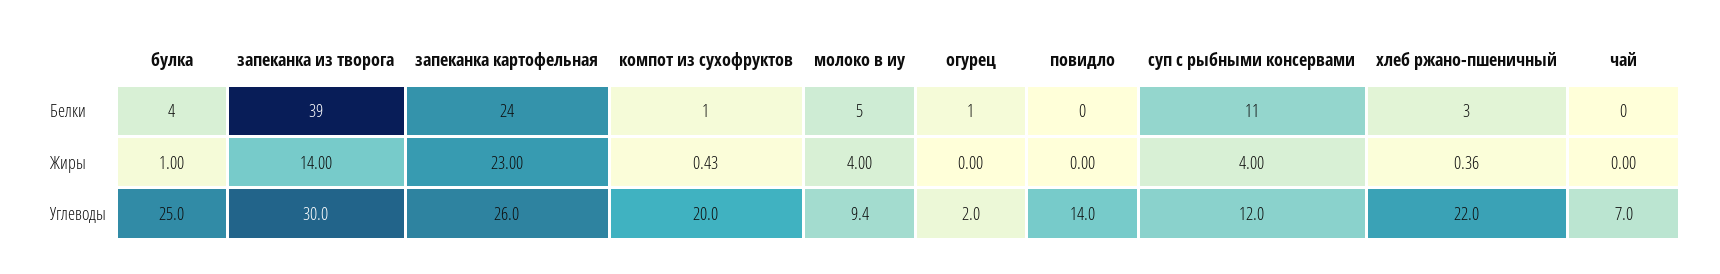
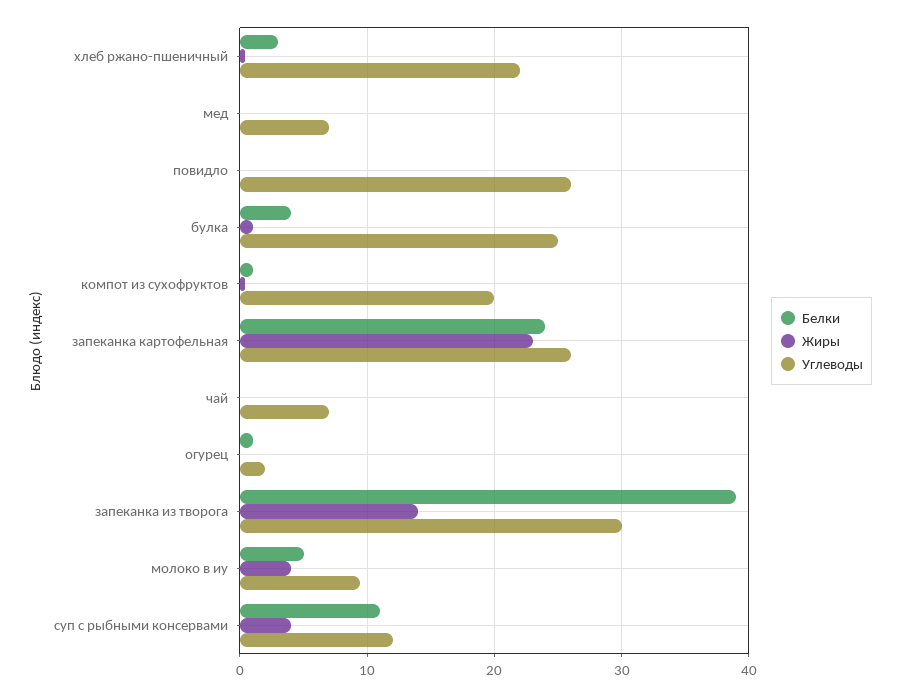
  {
    "Белки": {
      "булка": 4,
      "запеканка из творога": 39,
      "запеканка картофельная": 24,
      "компот из сухофруктов": 1,
      "молоко в иу": 5,
      "огурец": 1,
      "повидло": 0,
      "суп с рыбными консервами": 11,
      "хлеб ржано-пшеничный": 3,
-     "чай": 0
+     "чай": 0,
+     "мед": 0
    },
    "Жиры": {
      "булка": 1,
      "запеканка из творога": 14,
      "запеканка картофельная": 23,
      "компот из сухофруктов": 0.43,
      "молоко в иу": 4,
      "огурец": 0,
      "повидло": 0,
      "суп с рыбными консервами": 4,
      "хлеб ржано-пшеничный": 0.36,
-     "чай": 0
+     "чай": 0,
+     "мед": 0
    },
    "Углеводы": {
      "булка": 25,
      "запеканка из творога": 30,
      "запеканка картофельная": 26,
      "компот из сухофруктов": 20,
      "молоко в иу": 9.4,
      "огурец": 2,
-     "повидло": 14,
+     "повидло": 26,
      "суп с рыбными консервами": 12,
      "хлеб ржано-пшеничный": 22,
-     "чай": 7
+     "чай": 7,
+     "мед": 7
    }
  }

